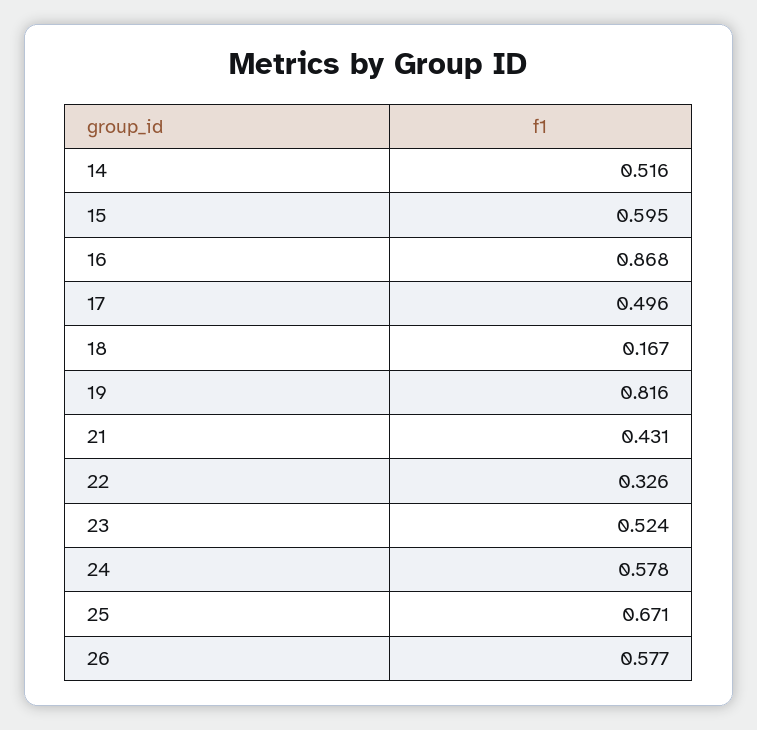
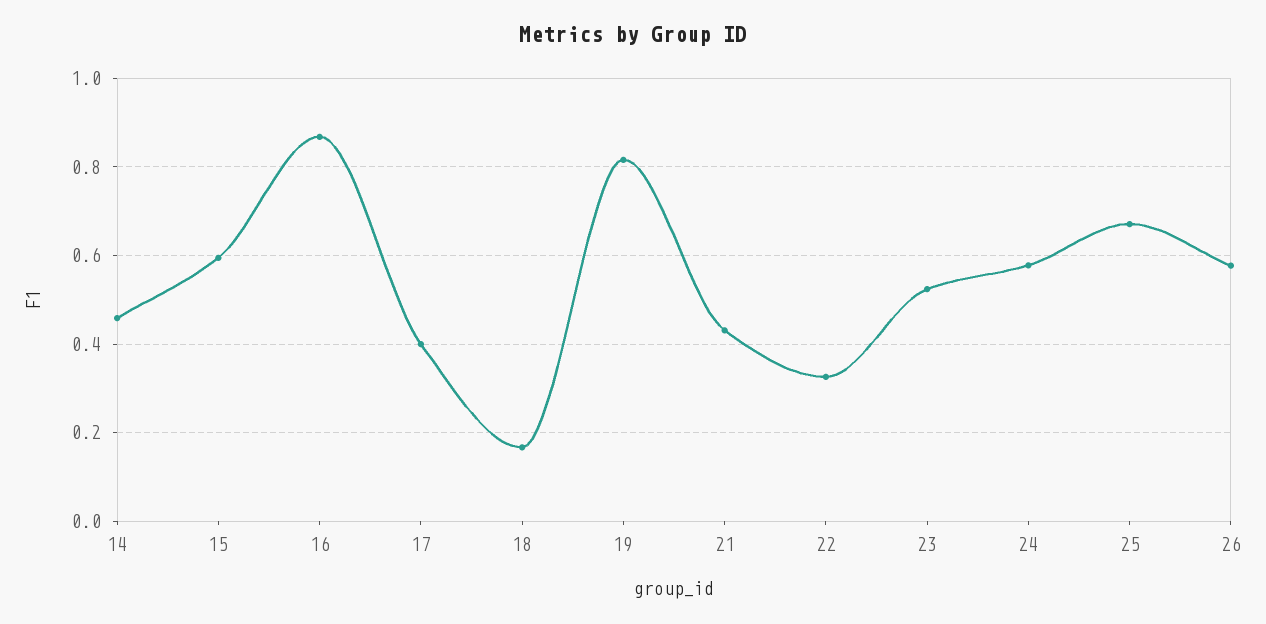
  {
-   "14": 0.516,
+   "14": 0.46,
    "15": 0.595,
    "16": 0.868,
-   "17": 0.496,
+   "17": 0.4,
    "18": 0.167,
    "19": 0.816,
    "21": 0.431,
    "22": 0.326,
    "23": 0.524,
    "24": 0.578,
    "25": 0.671,
    "26": 0.577
  }

